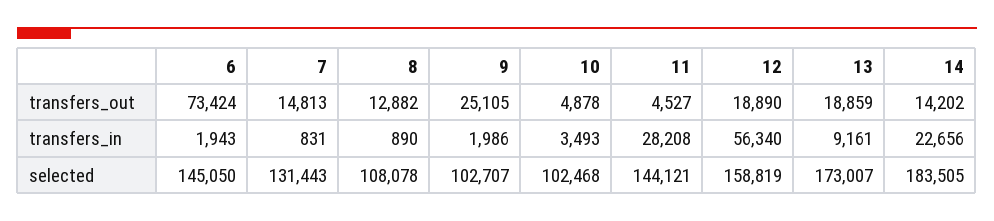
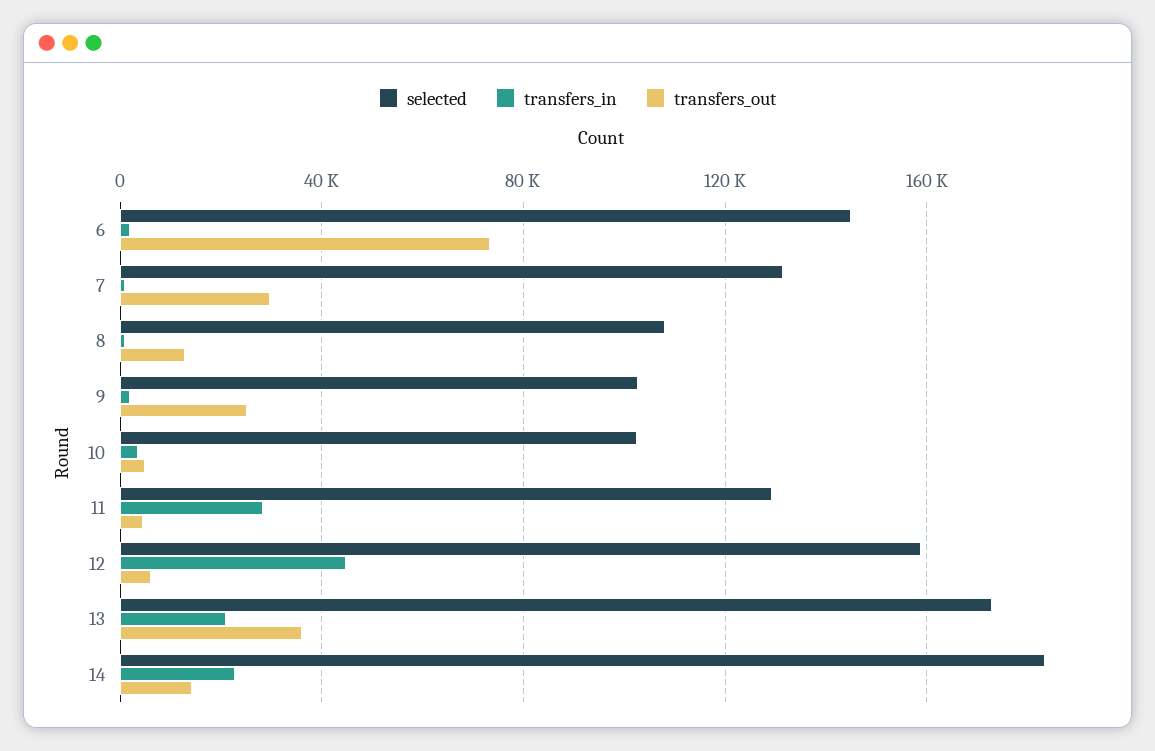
  {
    "transfers_out": {
      "6": 73424,
-     "7": 14813,
+     "7": 30000,
      "8": 12882,
      "9": 25105,
      "10": 4878,
      "11": 4527,
-     "12": 18890,
+     "12": 5000,
-     "13": 18859,
+     "13": 35000,
      "14": 14202
    },
    "transfers_in": {
      "6": 1943,
      "7": 831,
      "8": 890,
      "9": 1986,
      "10": 3493,
      "11": 28208,
-     "12": 56340,
+     "12": 45000,
-     "13": 9161,
+     "13": 20000,
      "14": 22656
    },
    "selected": {
      "6": 145050,
      "7": 131443,
      "8": 108078,
      "9": 102707,
      "10": 102468,
-     "11": 144121,
+     "11": 130000,
      "12": 158819,
      "13": 173007,
      "14": 183505
    }
  }

